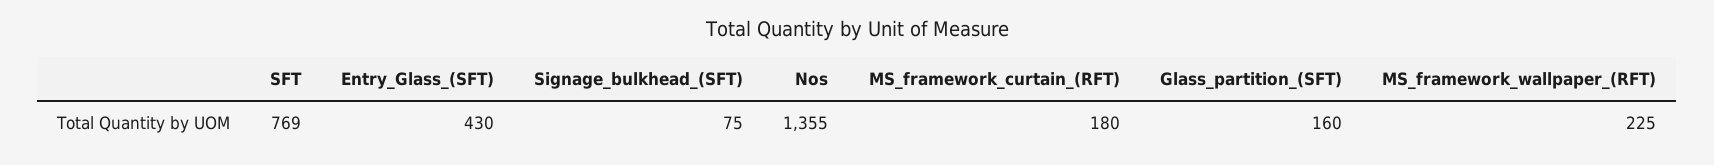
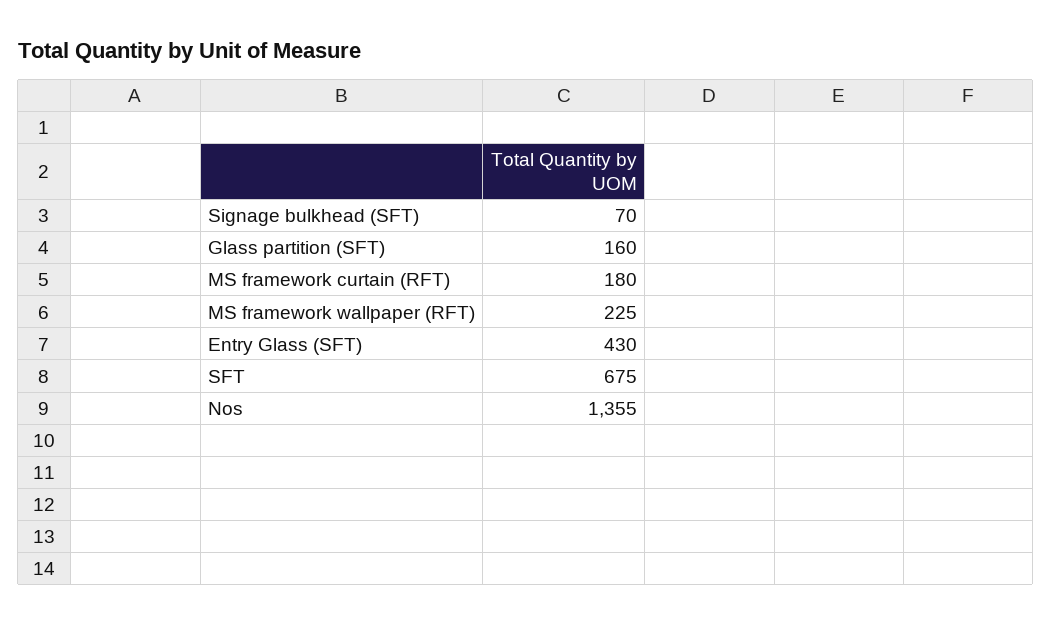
  {
-   "SFT": 769,
+   "SFT": 675,
    "Entry_Glass_(SFT)": 430,
-   "Signage_bulkhead_(SFT)": 75,
+   "Signage_bulkhead_(SFT)": 70,
    "Nos": 1355,
    "MS_framework_curtain_(RFT)": 180,
    "Glass_partition_(SFT)": 160,
    "MS_framework_wallpaper_(RFT)": 225
  }

